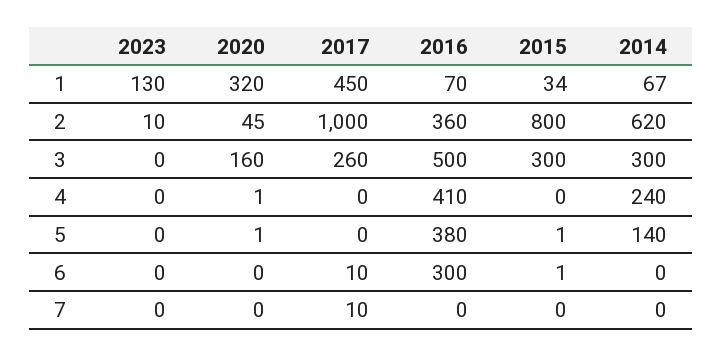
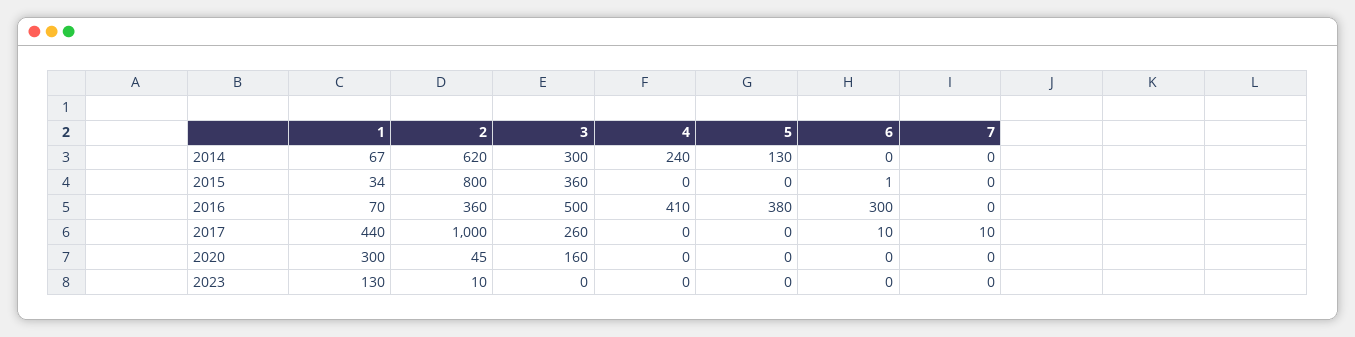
  {
    "2023": {
      "1": 130,
      "2": 10,
      "3": 0,
      "4": 0,
      "5": 0,
      "6": 0,
      "7": 0
    },
    "2020": {
-     "1": 320,
+     "1": 300,
      "2": 45,
      "3": 160,
-     "4": 1,
+     "4": 0,
-     "5": 1,
+     "5": 0,
      "6": 0,
      "7": 0
    },
    "2017": {
-     "1": 450,
+     "1": 440,
      "2": 1000,
      "3": 260,
      "4": 0,
      "5": 0,
      "6": 10,
      "7": 10
    },
    "2016": {
      "1": 70,
      "2": 360,
      "3": 500,
      "4": 410,
      "5": 380,
      "6": 300,
      "7": 0
    },
    "2015": {
      "1": 34,
      "2": 800,
-     "3": 300,
+     "3": 360,
      "4": 0,
-     "5": 1,
+     "5": 0,
      "6": 1,
      "7": 0
    },
    "2014": {
      "1": 67,
      "2": 620,
      "3": 300,
      "4": 240,
-     "5": 140,
+     "5": 130,
      "6": 0,
      "7": 0
    }
  }

